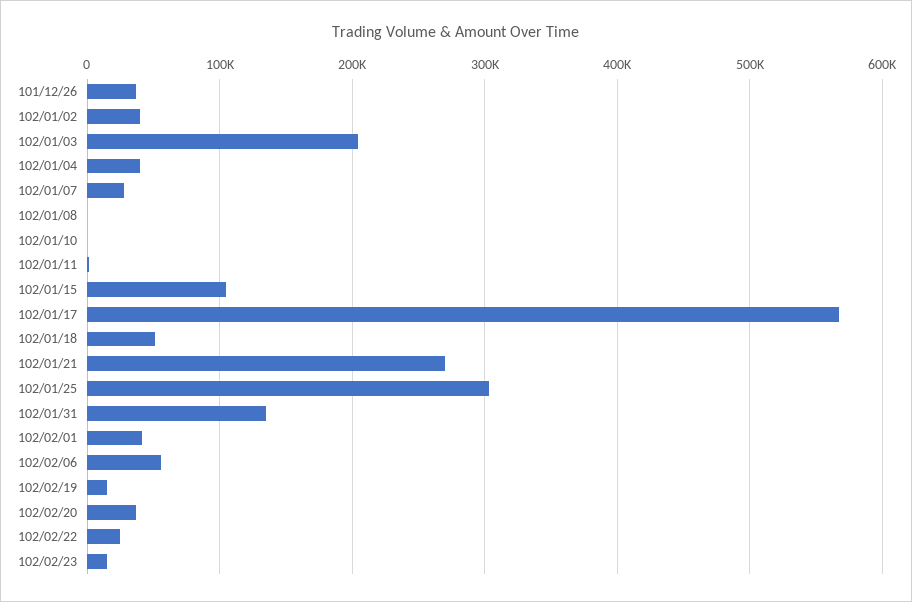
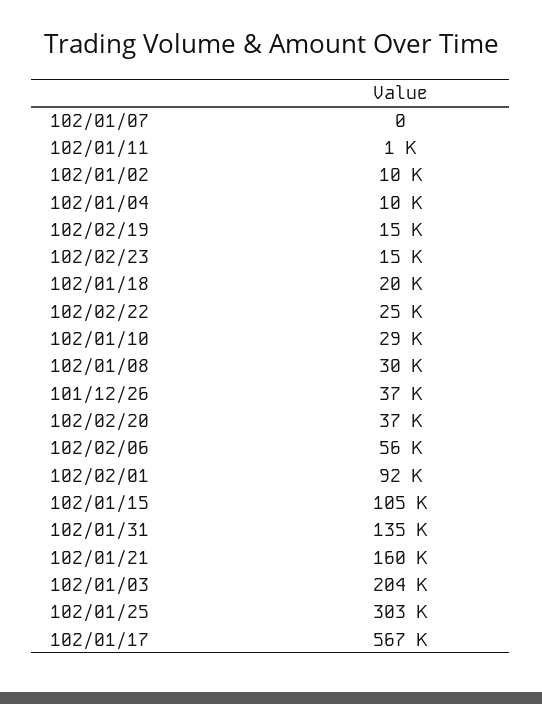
  {
    "101/12/26": 37000,
-   "102/01/02": 40000,
+   "102/01/02": 10000,
    "102/01/03": 204000,
-   "102/01/04": 40000,
+   "102/01/04": 10000,
-   "102/01/07": 30000,
+   "102/01/07": 0,
-   "102/01/08": 0,
+   "102/01/08": 30000,
-   "102/01/10": 0,
+   "102/01/10": 29000,
    "102/01/11": 1000,
    "102/01/15": 105000,
    "102/01/17": 567000,
-   "102/01/18": 50000,
+   "102/01/18": 20000,
-   "102/01/21": 270000,
+   "102/01/21": 160000,
    "102/01/25": 303000,
    "102/01/31": 135000,
-   "102/02/01": 40000,
+   "102/02/01": 92000,
    "102/02/06": 56000,
    "102/02/19": 15000,
    "102/02/20": 37000,
    "102/02/22": 25000,
    "102/02/23": 15000
  }

